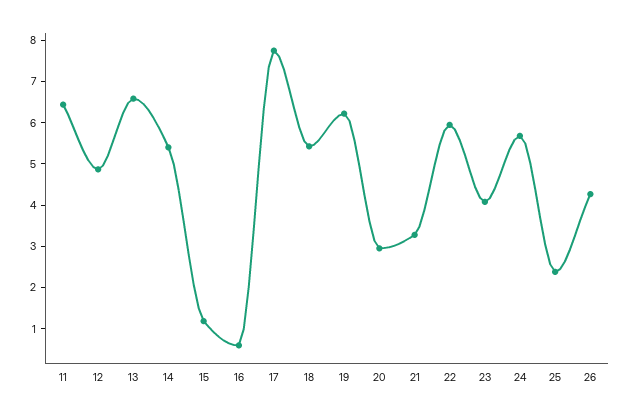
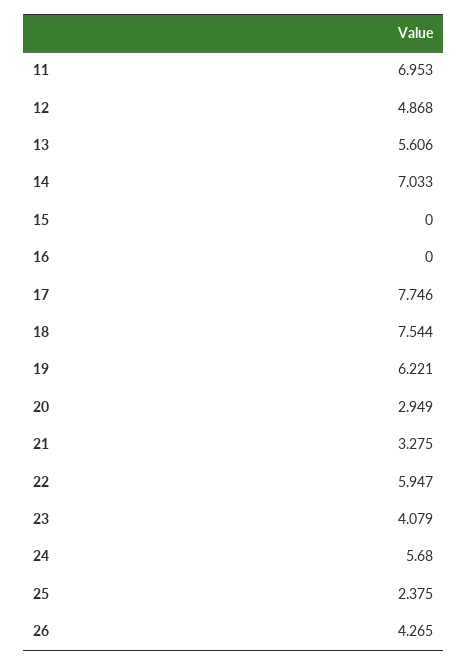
  {
-   "11": 6.4,
+   "11": 6.953,
    "12": 4.868,
-   "13": 6.6,
+   "13": 5.606,
-   "14": 5.4,
+   "14": 7.033,
-   "15": 1.2,
+   "15": 0,
-   "16": 0.6,
+   "16": 0,
    "17": 7.746,
-   "18": 5.4,
+   "18": 7.544,
    "19": 6.221,
    "20": 2.949,
    "21": 3.275,
    "22": 5.947,
    "23": 4.079,
    "24": 5.68,
    "25": 2.375,
    "26": 4.265
  }

